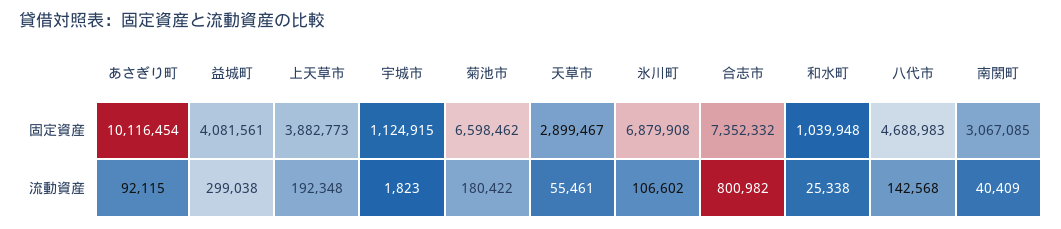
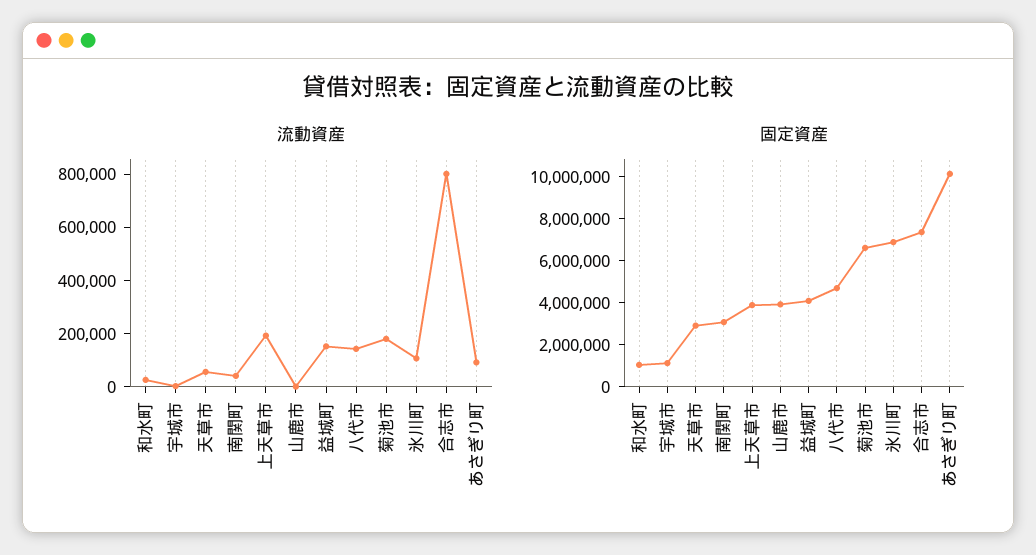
  {
    "固定資産": {
      "あさぎり町": 10116454,
      "益城町": 4081561,
      "上天草市": 3882773,
      "宇城市": 1124915,
      "菊池市": 6598462,
      "天草市": 2899467,
      "氷川町": 6879908,
      "合志市": 7352332,
      "和水町": 1039948,
      "八代市": 4688983,
-     "南関町": 3067085
+     "南関町": 3067085,
+     "山鹿市": 4000000
    },
    "流動資産": {
      "あさぎり町": 92115,
-     "益城町": 299038,
+     "益城町": 150000,
      "上天草市": 192348,
      "宇城市": 1823,
      "菊池市": 180422,
      "天草市": 55461,
      "氷川町": 106602,
      "合志市": 800982,
      "和水町": 25338,
      "八代市": 142568,
-     "南関町": 40409
+     "南関町": 40409,
+     "山鹿市": 0
    }
  }

